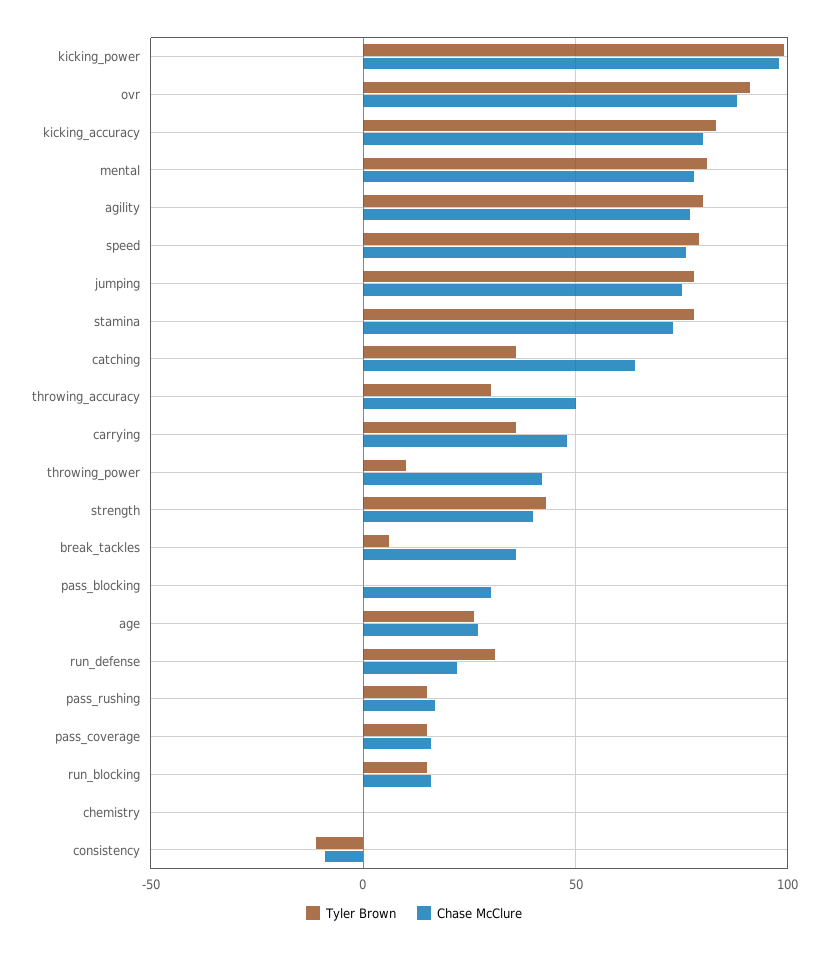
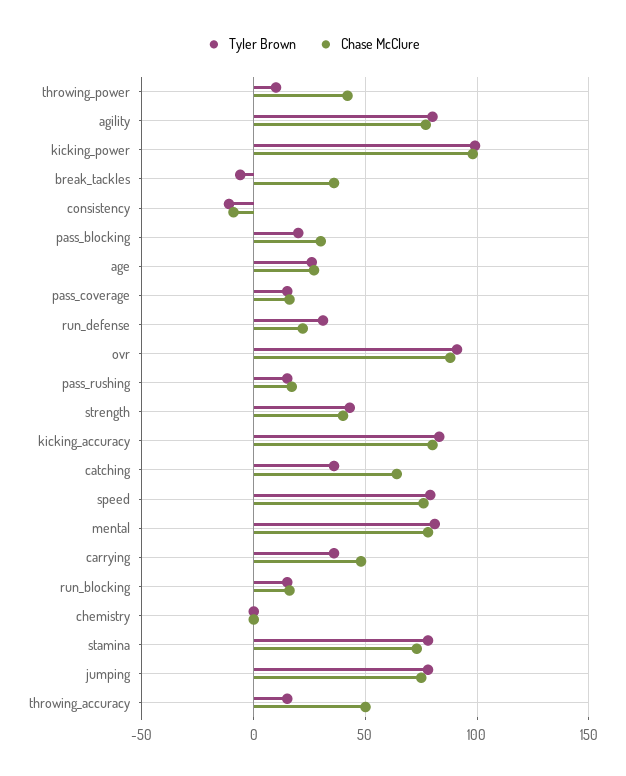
  {
    "Tyler Brown": {
      "kicking_power": 100,
      "ovr": 90,
      "kicking_accuracy": 85,
      "mental": 80,
      "agility": 80,
      "speed": 80,
      "jumping": 80,
      "stamina": 80,
      "catching": 35,
-     "throwing_accuracy": 30,
+     "throwing_accuracy": 15,
      "carrying": 35,
      "throwing_power": 10,
      "strength": 45,
-     "break_tackles": 5,
+     "break_tackles": -5,
-     "pass_blocking": 0,
+     "pass_blocking": 20,
      "age": 25,
      "run_defense": 30,
      "pass_rushing": 15,
      "pass_coverage": 15,
      "run_blocking": 15,
      "chemistry": 0,
      "consistency": -10
    },
    "Chase McClure": {
      "kicking_power": 100,
      "ovr": 90,
      "kicking_accuracy": 80,
      "mental": 80,
      "agility": 75,
      "speed": 75,
      "jumping": 75,
      "stamina": 75,
      "catching": 65,
      "throwing_accuracy": 50,
      "carrying": 50,
      "throwing_power": 40,
      "strength": 40,
      "break_tackles": 35,
      "pass_blocking": 30,
      "age": 25,
      "run_defense": 20,
      "pass_rushing": 15,
      "pass_coverage": 15,
      "run_blocking": 15,
      "chemistry": 0,
      "consistency": -10
    }
  }

